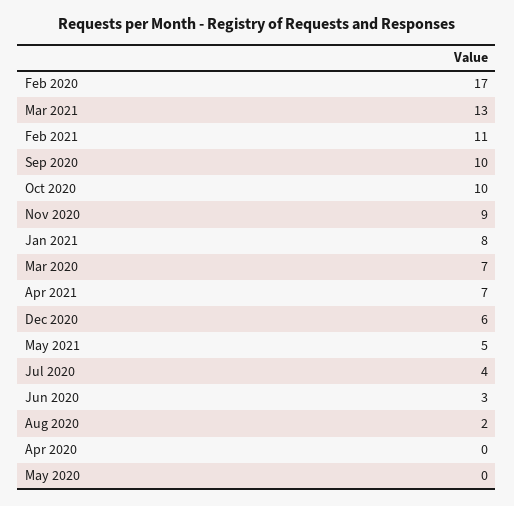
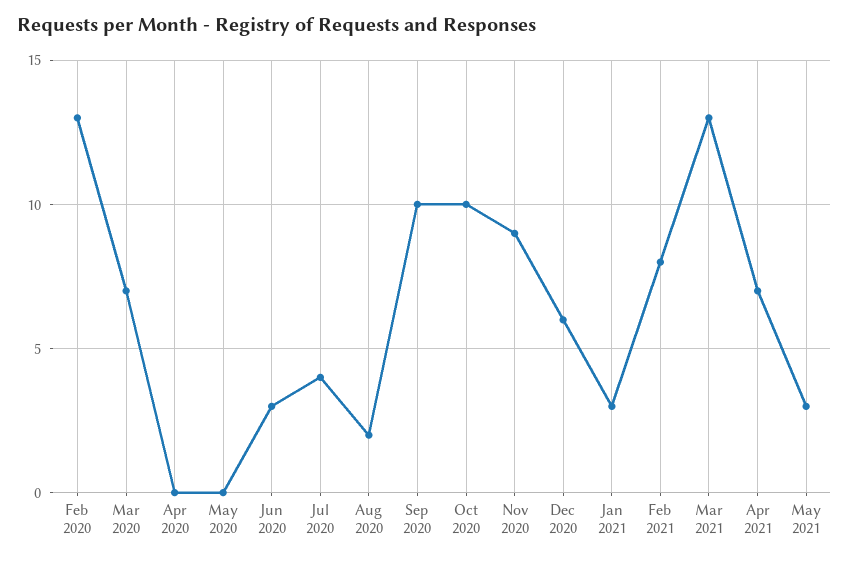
  {
-   "Feb 2020": 17,
+   "Feb 2020": 13,
    "Mar 2021": 13,
-   "Feb 2021": 11,
+   "Feb 2021": 8,
    "Sep 2020": 10,
    "Oct 2020": 10,
    "Nov 2020": 9,
-   "Jan 2021": 8,
+   "Jan 2021": 3,
    "Mar 2020": 7,
    "Apr 2021": 7,
    "Dec 2020": 6,
-   "May 2021": 5,
+   "May 2021": 3,
    "Jul 2020": 4,
    "Jun 2020": 3,
    "Aug 2020": 2,
    "Apr 2020": 0,
    "May 2020": 0
  }

